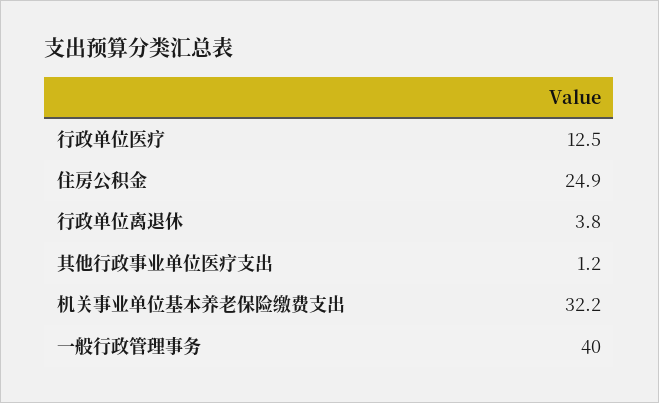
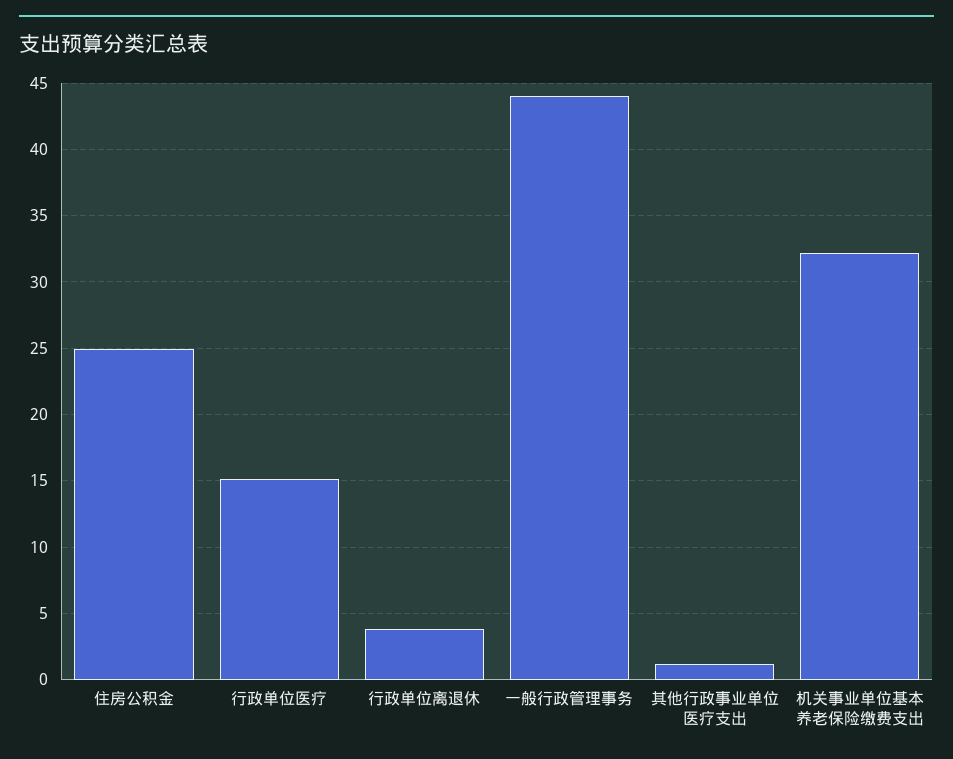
  {
-   "行政单位医疗": 12.5,
+   "行政单位医疗": 15,
    "住房公积金": 24.9,
    "行政单位离退休": 3.8,
    "其他行政事业单位医疗支出": 1.2,
    "机关事业单位基本养老保险缴费支出": 32.2,
-   "一般行政管理事务": 40
+   "一般行政管理事务": 44
  }

